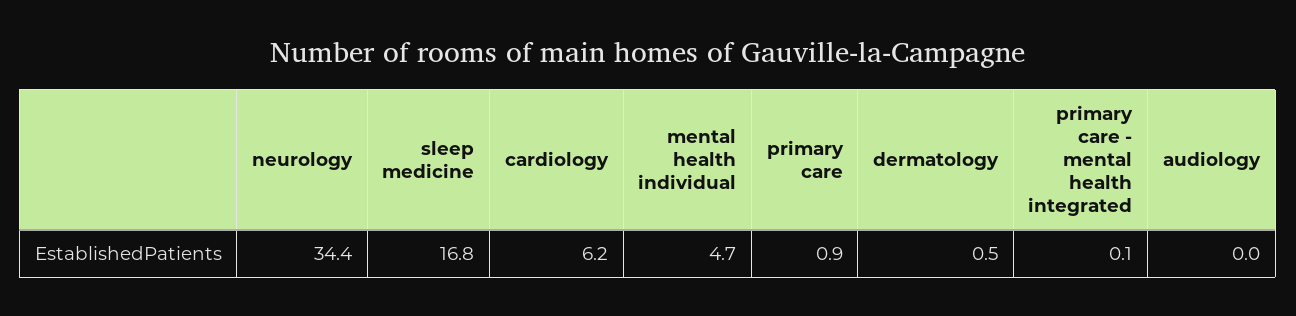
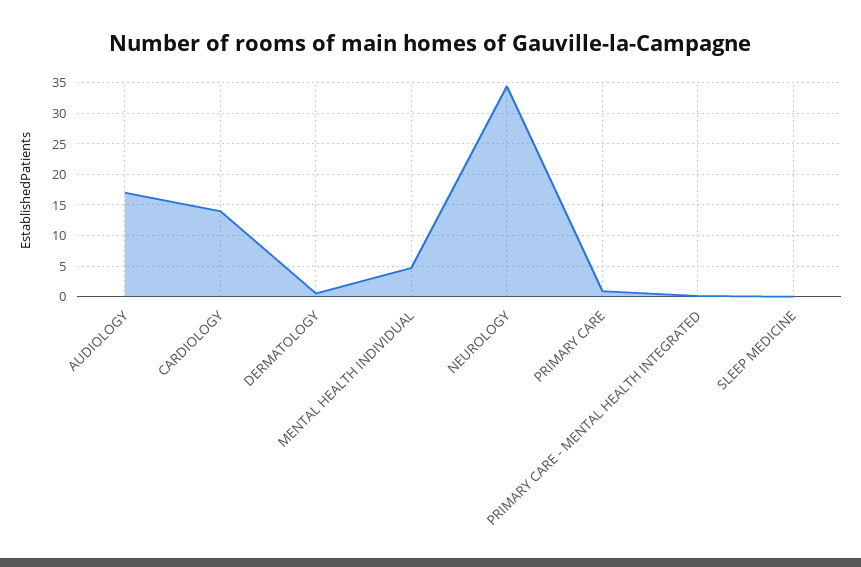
  {
    "neurology": 34.4,
-   "sleep medicine": 16.8,
+   "sleep medicine": 0,
-   "cardiology": 6.2,
+   "cardiology": 14,
    "mental health individual": 4.7,
    "primary care": 0.9,
    "dermatology": 0.5,
    "primary care - mental health integrated": 0.1,
-   "audiology": 0
+   "audiology": 17
  }

